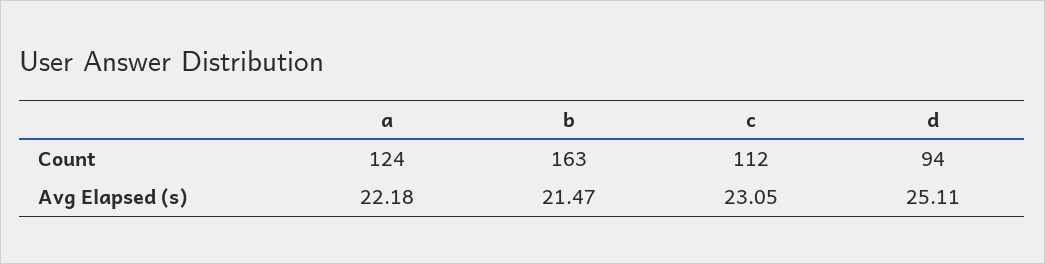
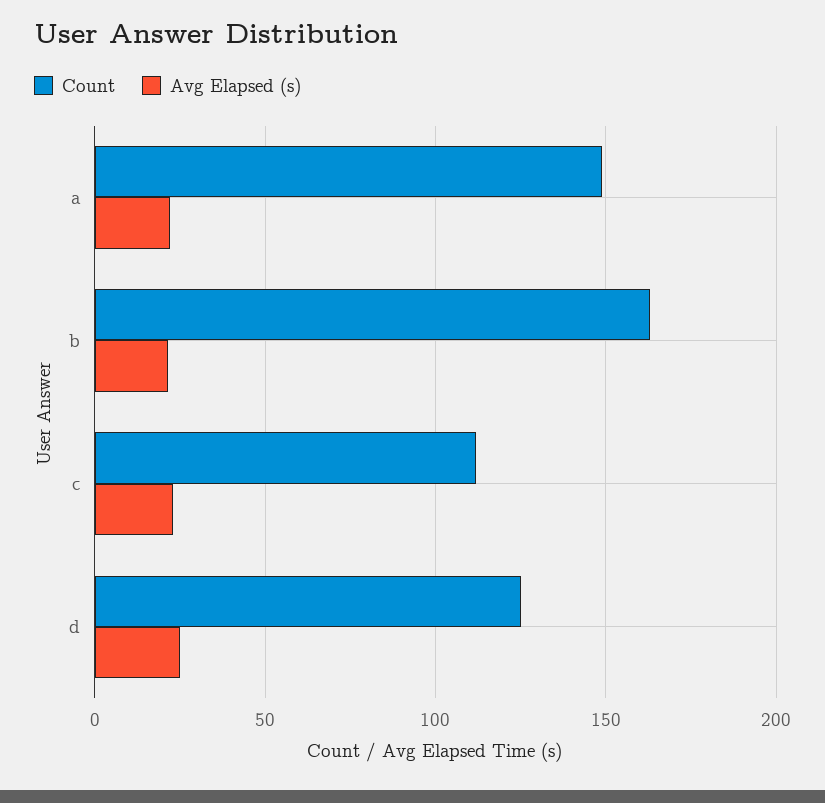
  {
    "Count": {
-     "a": 124,
+     "a": 150,
      "b": 163,
      "c": 112,
-     "d": 94
+     "d": 125
    },
    "Avg Elapsed (s)": {
      "a": 22.18,
      "b": 21.47,
      "c": 23.05,
      "d": 25.11
    }
  }

